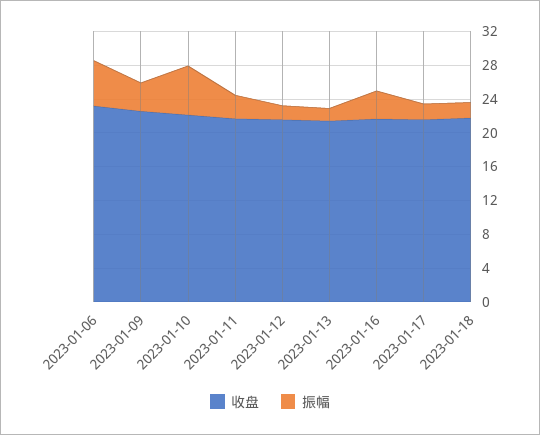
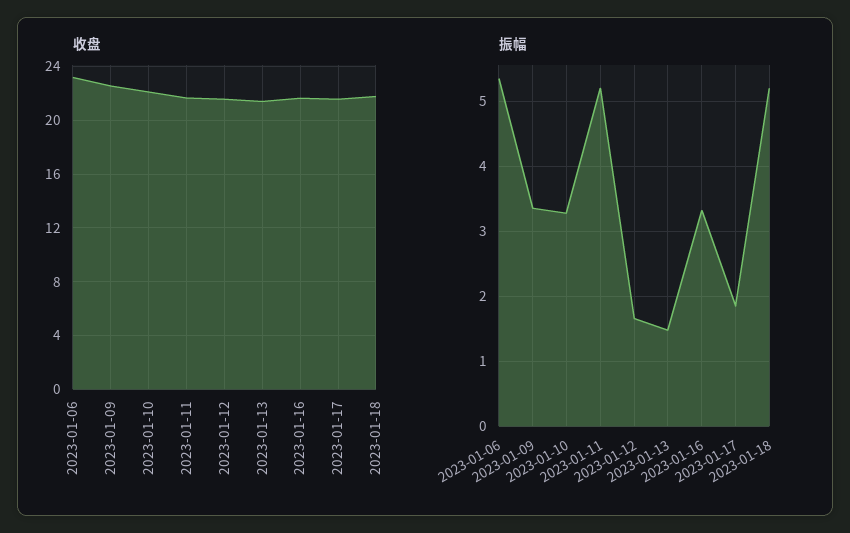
  {
    "收盘": {
      "2023-01-06": 23,
      "2023-01-09": 22.5,
      "2023-01-10": 22,
      "2023-01-11": 21.5,
      "2023-01-12": 21.5,
      "2023-01-13": 21.5,
      "2023-01-16": 21.5,
      "2023-01-17": 21.5,
      "2023-01-18": 22
    },
    "振幅": {
      "2023-01-06": 5.4,
      "2023-01-09": 3.4,
-     "2023-01-10": 6,
+     "2023-01-10": 3.3,
-     "2023-01-11": 3,
+     "2023-01-11": 5.2,
      "2023-01-12": 1.7,
      "2023-01-13": 1.5,
      "2023-01-16": 3.3,
      "2023-01-17": 1.9,
-     "2023-01-18": 2
+     "2023-01-18": 5.2
    }
  }

